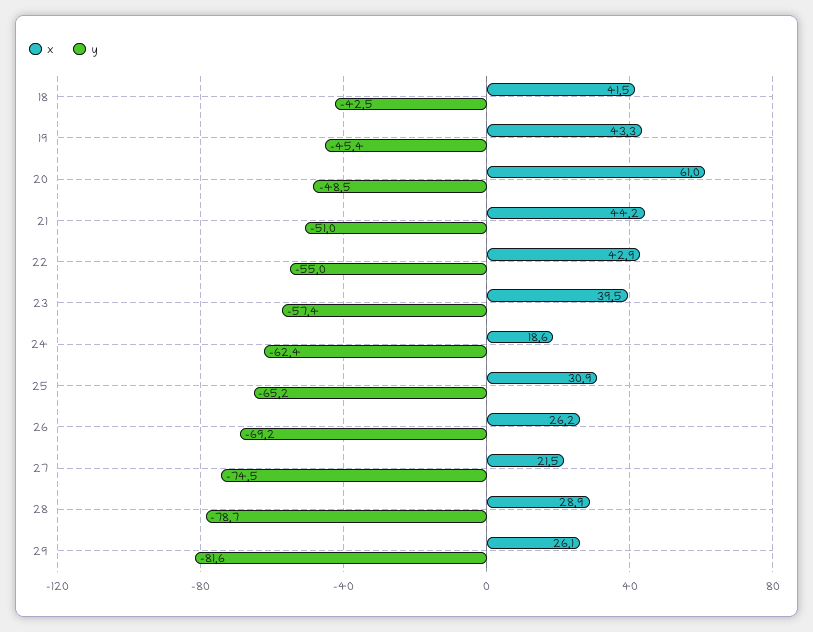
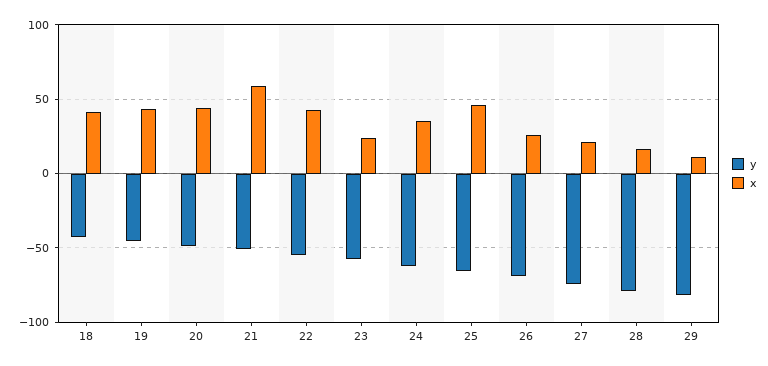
  {
    "x": {
      "18": 41.5,
      "19": 43.3,
-     "20": 61,
+     "20": 45,
-     "21": 44.2,
+     "21": 60,
      "22": 42.9,
-     "23": 39.5,
+     "23": 25,
-     "24": 18.6,
+     "24": 35,
-     "25": 30.9,
+     "25": 45,
      "26": 26.2,
      "27": 21.5,
-     "28": 28.9,
+     "28": 15,
-     "29": 26.1
+     "29": 10
    },
    "y": {
      "18": -42.5,
      "19": -45.4,
      "20": -48.5,
      "21": -51,
      "22": -55,
      "23": -57.4,
      "24": -62.4,
      "25": -65.2,
      "26": -69.2,
      "27": -74.5,
      "28": -78.7,
      "29": -81.6
    }
  }

